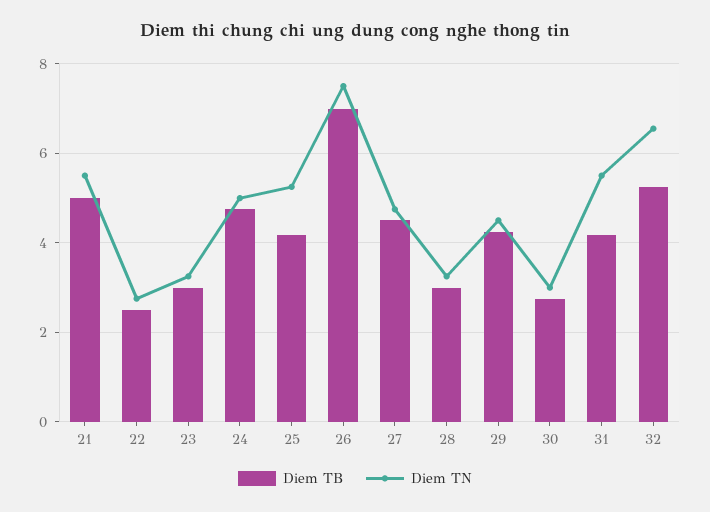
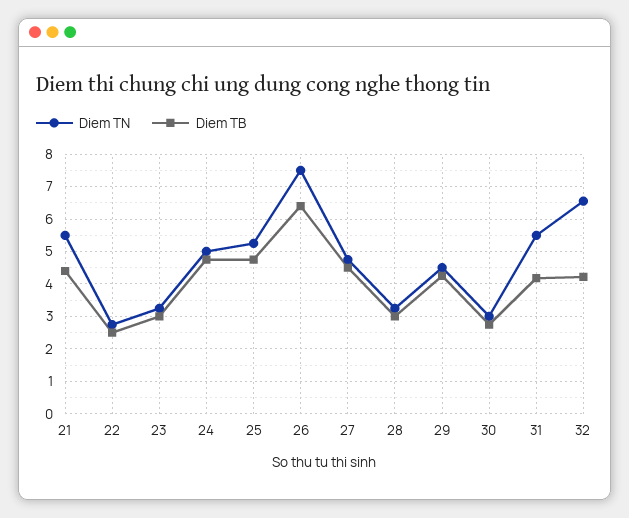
  {
    "Diem TB": {
-     "21": 5,
+     "21": 4.4,
      "22": 2.6,
      "23": 3,
      "24": 4.8,
-     "25": 4.2,
+     "25": 4.8,
-     "26": 7,
+     "26": 6.4,
      "27": 4.6,
      "28": 3,
      "29": 4.2,
      "30": 2.8,
      "31": 4.2,
-     "32": 5.2
+     "32": 4.2
    },
    "Diem TN": {
      "21": 5.6,
      "22": 2.8,
      "23": 3.2,
      "24": 5,
      "25": 5.2,
      "26": 7.6,
      "27": 4.8,
      "28": 3.2,
      "29": 4.6,
      "30": 3,
      "31": 5.6,
      "32": 6.6
    }
  }

